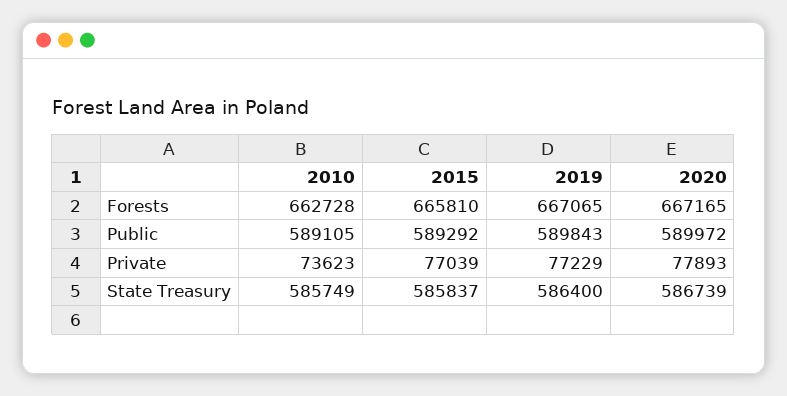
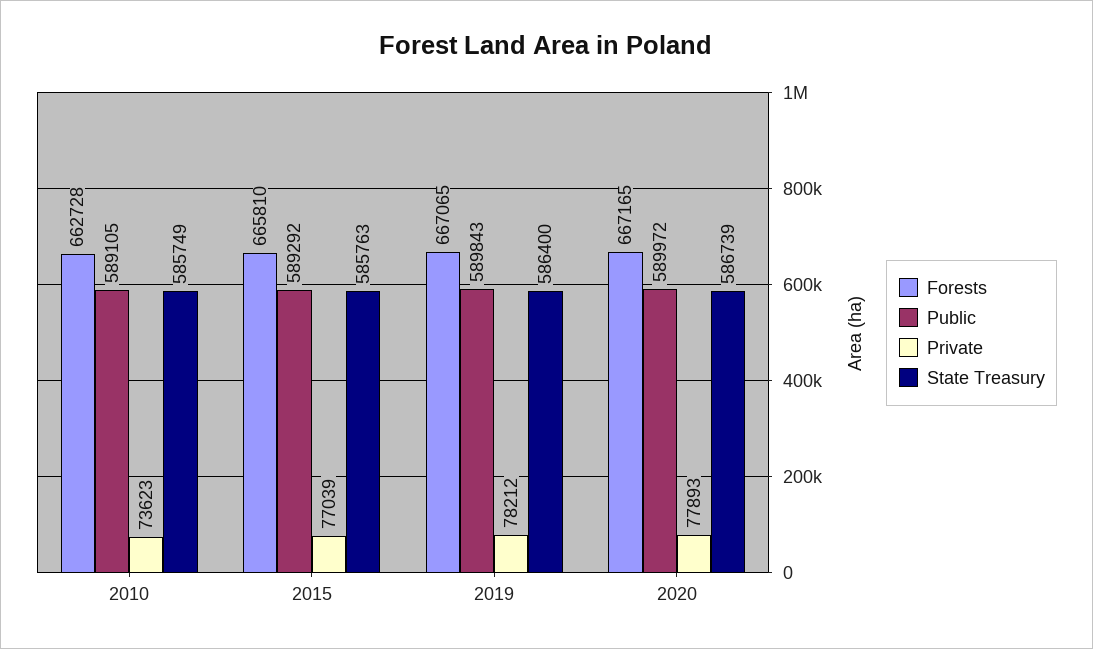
  {
    "Forests": {
      "2010": 662728,
      "2015": 665810,
      "2019": 667065,
      "2020": 667165
    },
    "Public": {
      "2010": 589105,
      "2015": 589292,
      "2019": 589843,
      "2020": 589972
    },
    "Private": {
      "2010": 73623,
      "2015": 77039,
-     "2019": 77229,
+     "2019": 78212,
      "2020": 77893
    },
    "State Treasury": {
      "2010": 585749,
-     "2015": 585837,
+     "2015": 585763,
      "2019": 586400,
      "2020": 586739
    }
  }

